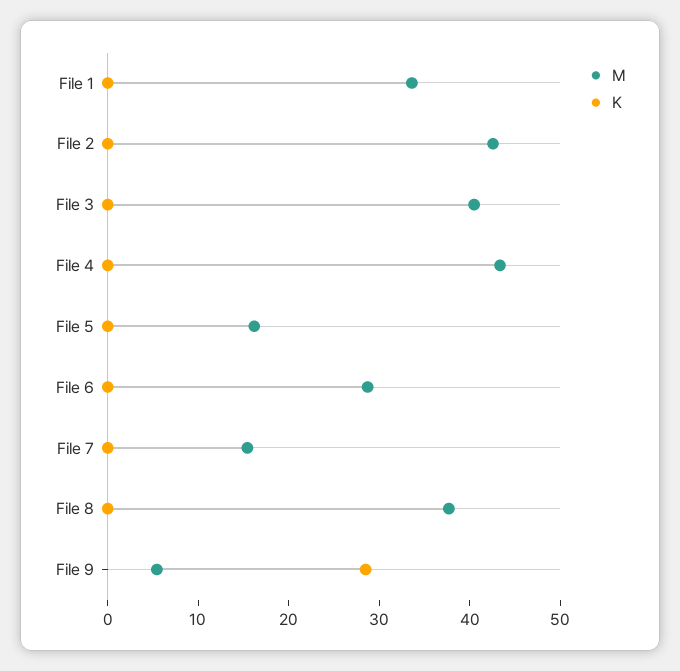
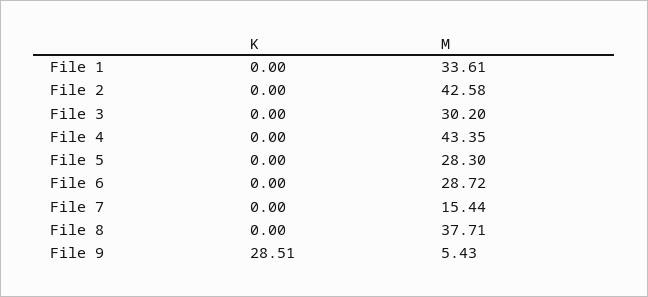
  {
    "M": {
      "File 1": 33.61,
      "File 2": 42.58,
-     "File 3": 40,
+     "File 3": 30.2,
      "File 4": 43.35,
-     "File 5": 16,
+     "File 5": 28.3,
      "File 6": 28.72,
      "File 7": 15.44,
      "File 8": 37.71,
      "File 9": 5.43
    },
    "K": {
      "File 1": 0,
      "File 2": 0,
      "File 3": 0,
      "File 4": 0,
      "File 5": 0,
      "File 6": 0,
      "File 7": 0,
      "File 8": 0,
      "File 9": 28.51
    }
  }

